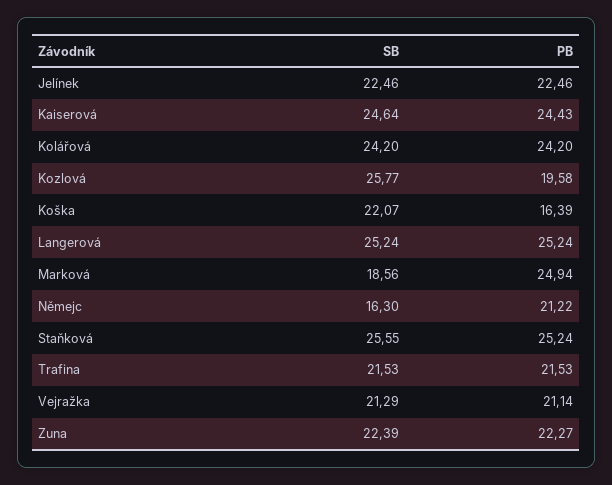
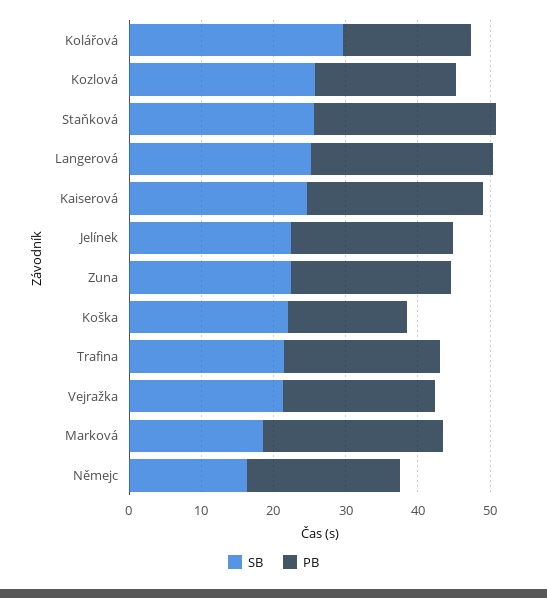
  {
    "SB": {
      "Jelínek": 22.46,
      "Kaiserová": 24.64,
-     "Kolářová": 24.2,
+     "Kolářová": 30,
      "Kozlová": 25.77,
      "Koška": 22.07,
      "Langerová": 25.24,
      "Marková": 18.56,
      "Němejc": 16.3,
      "Staňková": 25.55,
      "Trafina": 21.53,
      "Vejražka": 21.29,
      "Zuna": 22.39
    },
    "PB": {
      "Jelínek": 22.46,
      "Kaiserová": 24.43,
-     "Kolářová": 24.2,
+     "Kolářová": 18,
      "Kozlová": 19.58,
      "Koška": 16.39,
      "Langerová": 25.24,
      "Marková": 24.94,
      "Němejc": 21.22,
      "Staňková": 25.24,
      "Trafina": 21.53,
      "Vejražka": 21.14,
      "Zuna": 22.27
    }
  }

